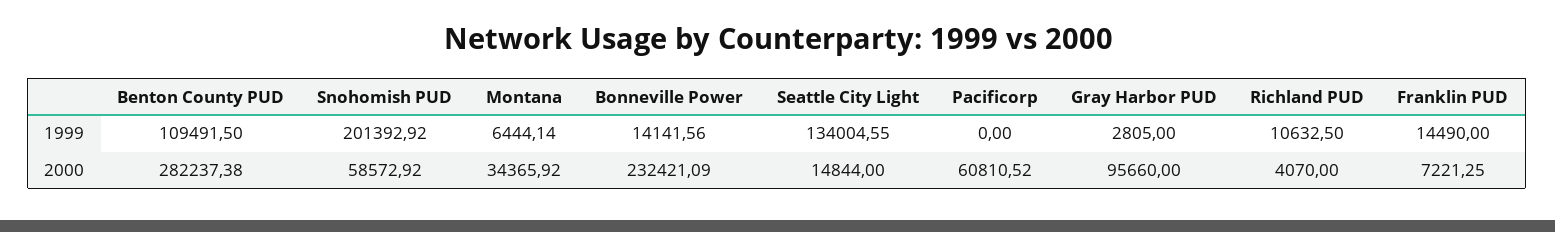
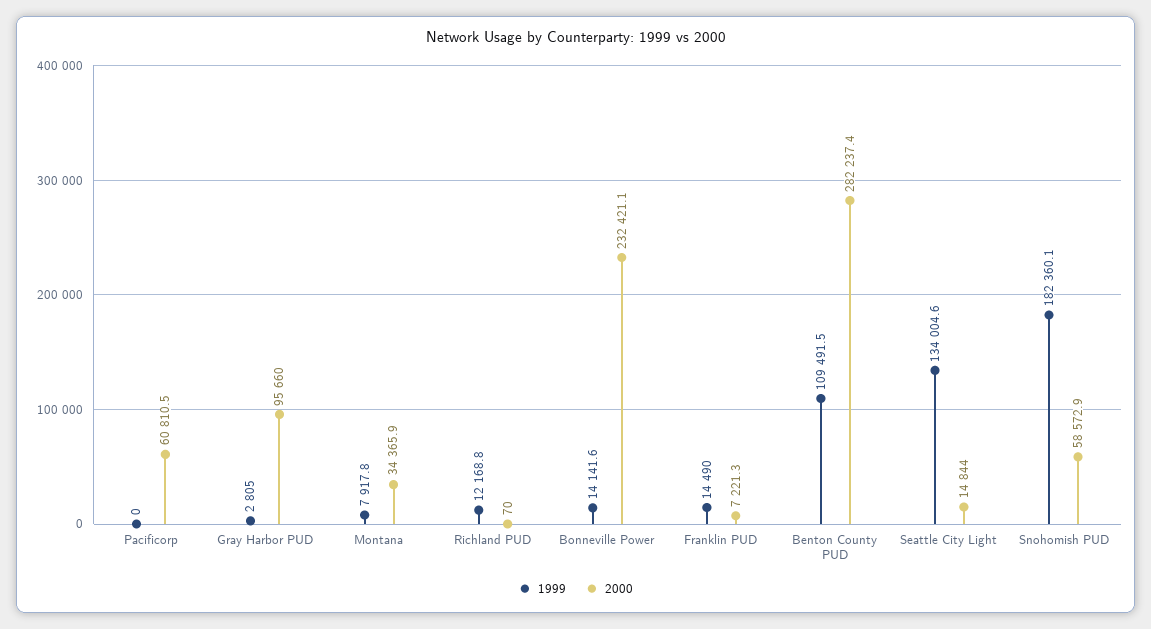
  {
    "1999": {
      "Benton County PUD": 109491.5,
-     "Snohomish PUD": 201392.92,
+     "Snohomish PUD": 182360.1,
-     "Montana": 6444.14,
+     "Montana": 7917.8,
      "Bonneville Power": 14141.56,
      "Seattle City Light": 134004.55,
      "Pacificorp": 0,
      "Gray Harbor PUD": 2805,
-     "Richland PUD": 10632.5,
+     "Richland PUD": 12168.8,
      "Franklin PUD": 14490
    },
    "2000": {
      "Benton County PUD": 282237.38,
      "Snohomish PUD": 58572.92,
      "Montana": 34365.92,
      "Bonneville Power": 232421.09,
      "Seattle City Light": 14844,
      "Pacificorp": 60810.52,
      "Gray Harbor PUD": 95660,
-     "Richland PUD": 4070,
+     "Richland PUD": 70,
      "Franklin PUD": 7221.25
    }
  }

